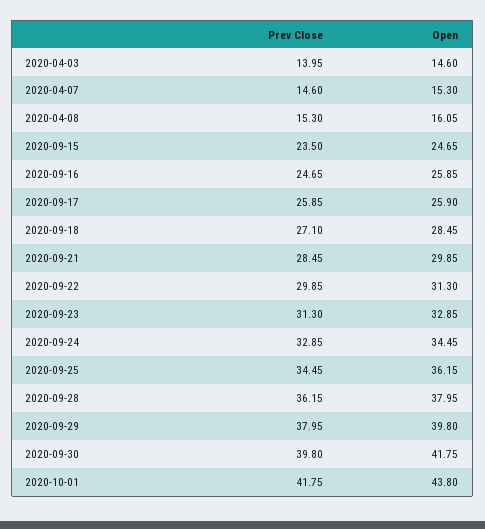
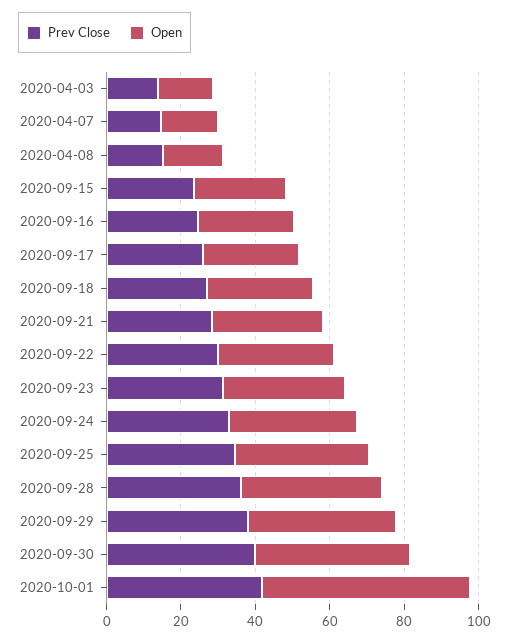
  {
    "Prev Close": {
      "2020-04-03": 13.95,
      "2020-04-07": 14.6,
      "2020-04-08": 15.3,
      "2020-09-15": 23.5,
      "2020-09-16": 24.65,
      "2020-09-17": 25.85,
      "2020-09-18": 27.1,
      "2020-09-21": 28.45,
      "2020-09-22": 29.85,
      "2020-09-23": 31.3,
      "2020-09-24": 32.85,
      "2020-09-25": 34.45,
      "2020-09-28": 36.15,
      "2020-09-29": 37.95,
      "2020-09-30": 39.8,
      "2020-10-01": 41.75
    },
    "Open": {
      "2020-04-03": 14.6,
      "2020-04-07": 15.3,
      "2020-04-08": 16.05,
      "2020-09-15": 24.65,
      "2020-09-16": 25.85,
      "2020-09-17": 25.9,
      "2020-09-18": 28.45,
      "2020-09-21": 29.85,
      "2020-09-22": 31.3,
      "2020-09-23": 32.85,
      "2020-09-24": 34.45,
      "2020-09-25": 36.15,
      "2020-09-28": 37.95,
      "2020-09-29": 39.8,
      "2020-09-30": 41.75,
-     "2020-10-01": 43.8
+     "2020-10-01": 55
    }
  }

